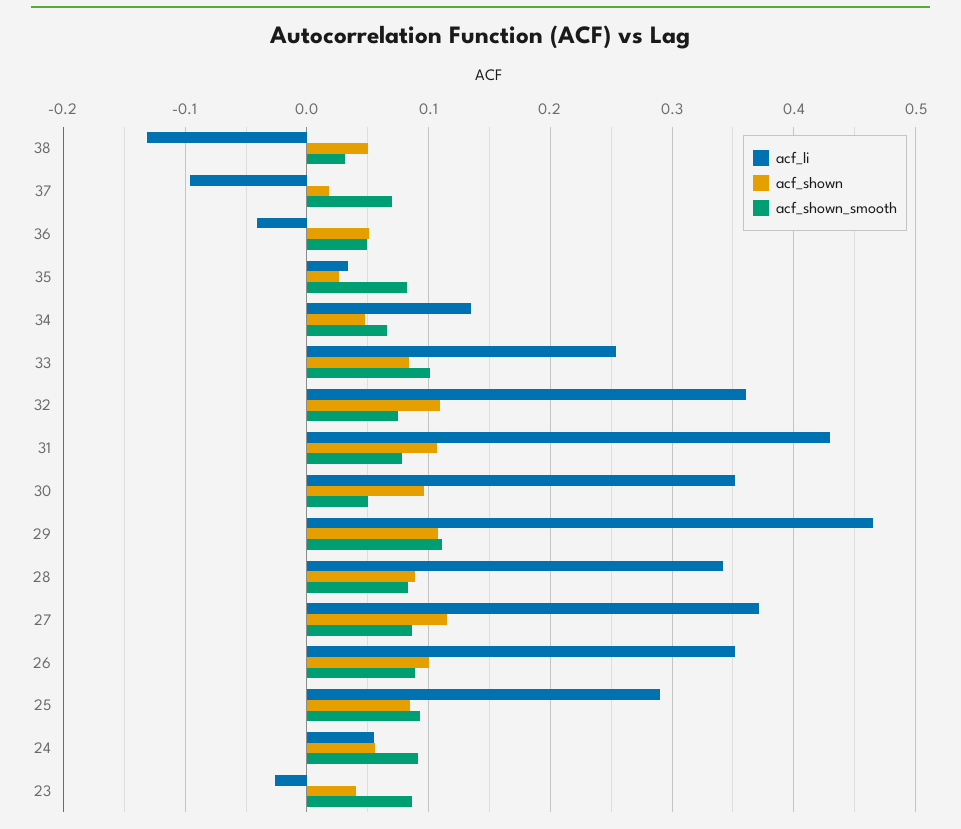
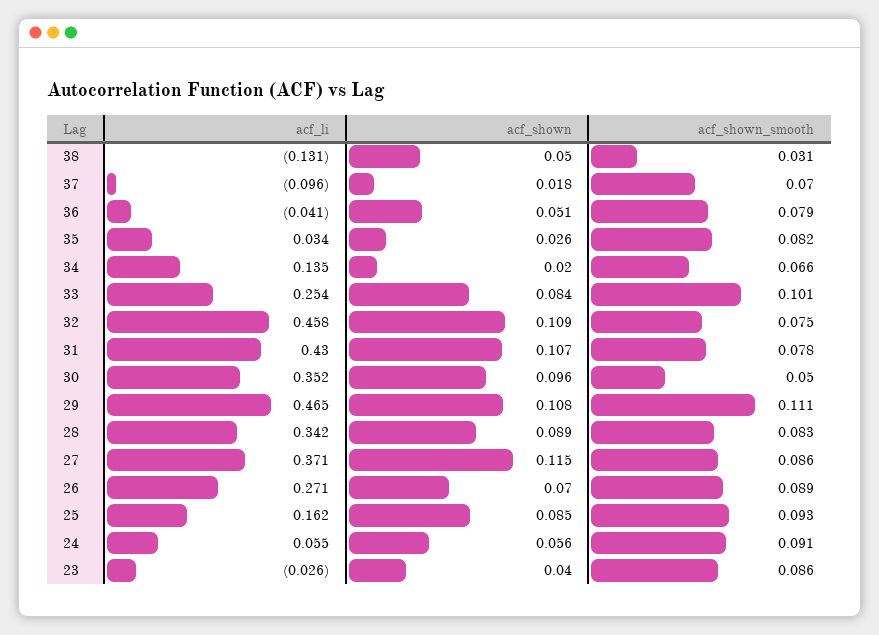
  {
    "acf_li": {
      "38": -0.131,
      "37": -0.096,
      "36": -0.041,
      "35": 0.034,
      "34": 0.135,
      "33": 0.254,
-     "32": 0.36,
+     "32": 0.458,
      "31": 0.43,
      "30": 0.352,
      "29": 0.465,
      "28": 0.342,
      "27": 0.371,
-     "26": 0.35,
+     "26": 0.271,
-     "25": 0.29,
+     "25": 0.162,
      "24": 0.055,
      "23": -0.026
    },
    "acf_shown": {
      "38": 0.05,
      "37": 0.018,
      "36": 0.051,
      "35": 0.026,
-     "34": 0.05,
+     "34": 0.02,
      "33": 0.084,
      "32": 0.109,
      "31": 0.107,
      "30": 0.096,
      "29": 0.108,
      "28": 0.089,
      "27": 0.115,
-     "26": 0.1,
+     "26": 0.07,
      "25": 0.085,
      "24": 0.056,
      "23": 0.04
    },
    "acf_shown_smooth": {
      "38": 0.031,
      "37": 0.07,
-     "36": 0.05,
+     "36": 0.079,
      "35": 0.082,
      "34": 0.066,
      "33": 0.101,
      "32": 0.075,
      "31": 0.078,
      "30": 0.05,
      "29": 0.111,
      "28": 0.083,
      "27": 0.086,
      "26": 0.089,
      "25": 0.093,
      "24": 0.091,
      "23": 0.086
    }
  }

